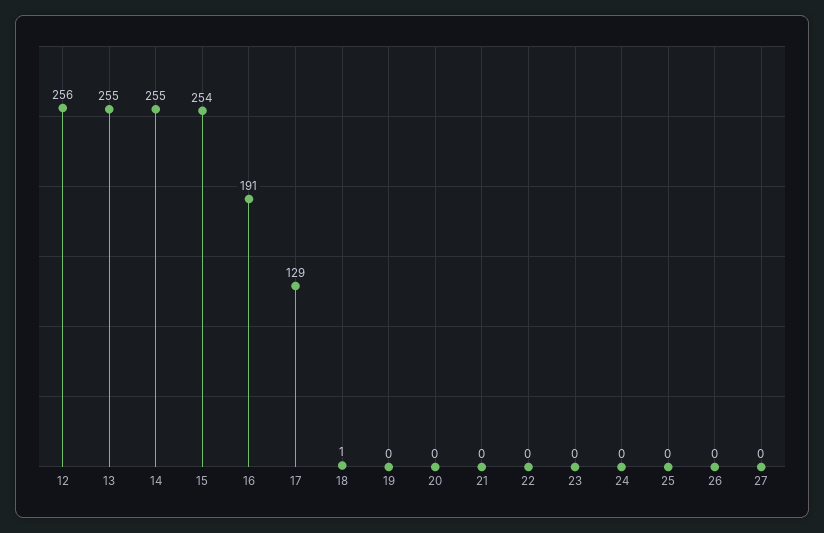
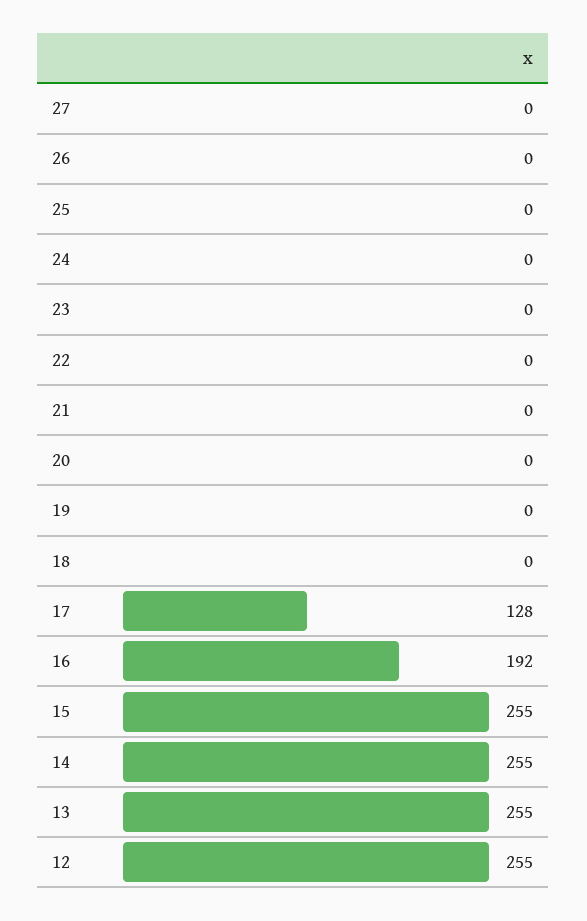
  {
-   "12": 256,
+   "12": 255,
    "13": 255,
    "14": 255,
-   "15": 254,
+   "15": 255,
-   "16": 191,
+   "16": 192,
-   "17": 129,
+   "17": 128,
-   "18": 1,
+   "18": 0,
    "19": 0,
    "20": 0,
    "21": 0,
    "22": 0,
    "23": 0,
    "24": 0,
    "25": 0,
    "26": 0,
    "27": 0
  }

